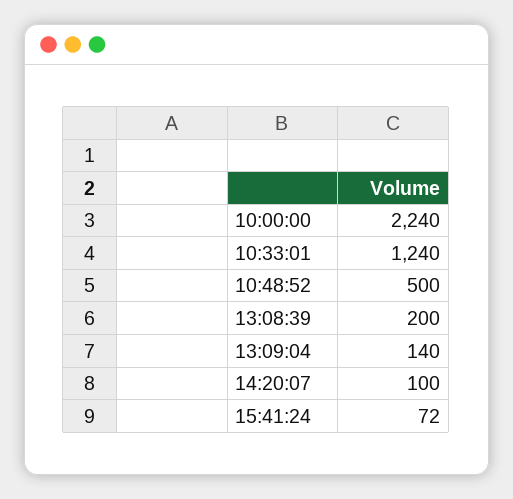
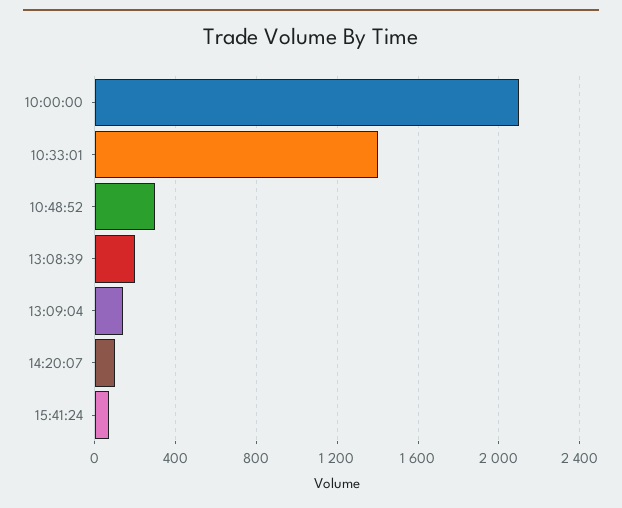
  {
-   "10:00:00": 2240,
+   "10:00:00": 2100,
-   "10:33:01": 1240,
+   "10:33:01": 1400,
-   "10:48:52": 500,
+   "10:48:52": 300,
    "13:08:39": 200,
    "13:09:04": 140,
    "14:20:07": 100,
    "15:41:24": 72
  }

